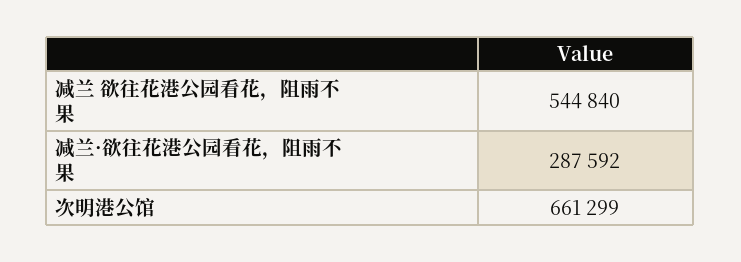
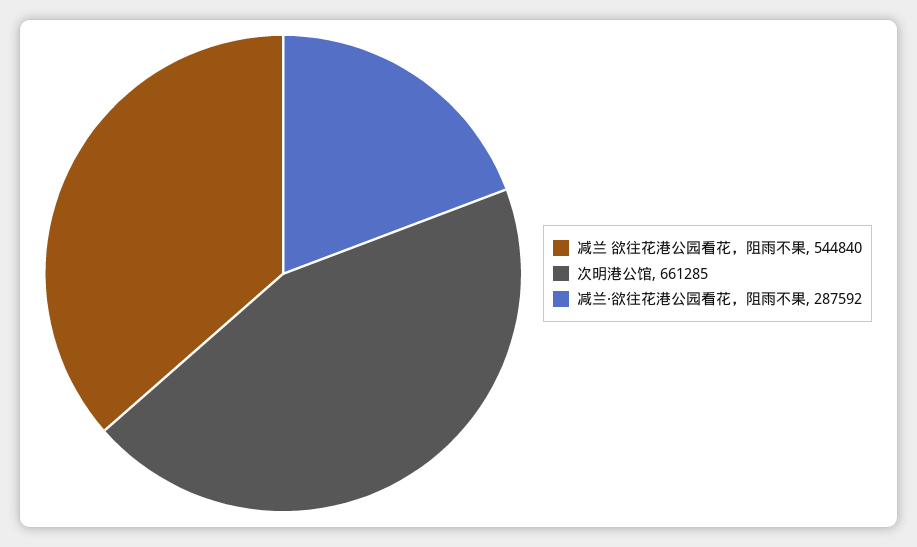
  {
    "减兰 欲往花港公园看花，阻雨不果": 544840,
    "减兰·欲往花港公园看花，阻雨不果": 287592,
-   "次明港公馆": 661299
+   "次明港公馆": 661285
  }

